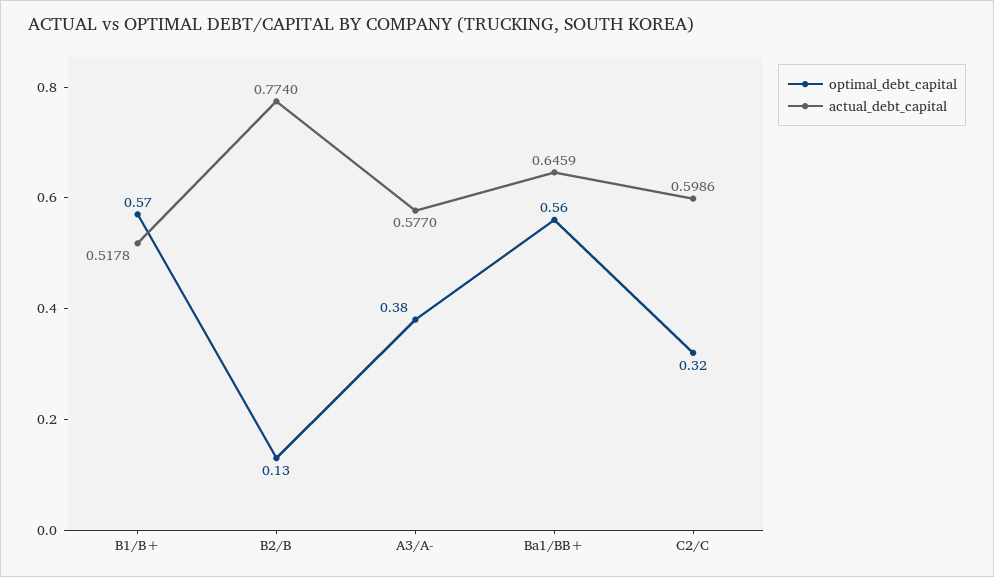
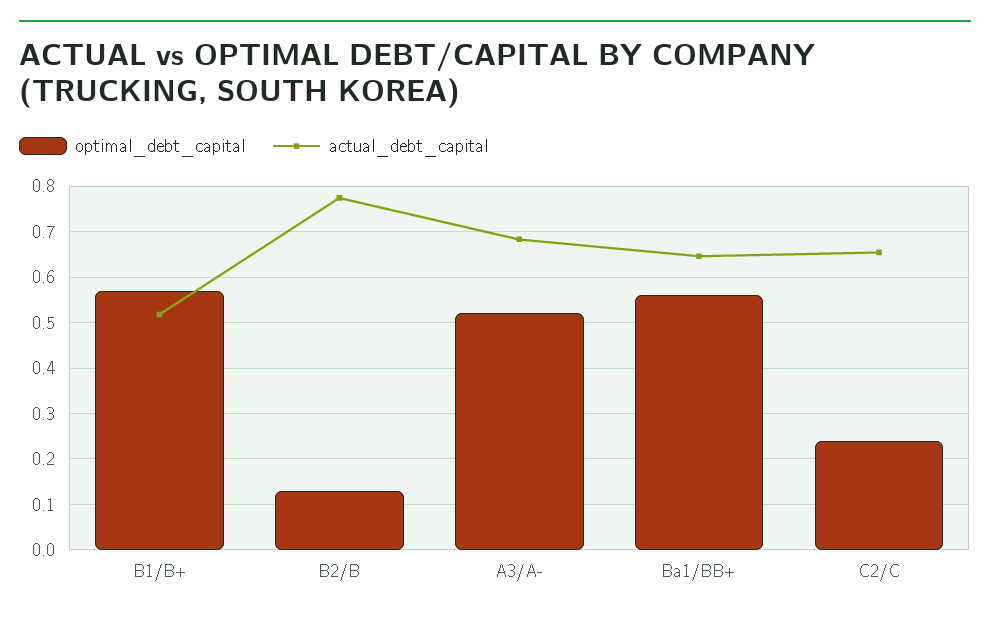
  {
    "optimal_debt_capital": {
      "B1/B+": 0.57,
      "B2/B": 0.13,
-     "A3/A-": 0.38,
+     "A3/A-": 0.52,
      "Ba1/BB+": 0.56,
-     "C2/C": 0.32
+     "C2/C": 0.24
    },
    "actual_debt_capital": {
      "B1/B+": 0.5178,
      "B2/B": 0.774,
-     "A3/A-": 0.577,
+     "A3/A-": 0.68,
      "Ba1/BB+": 0.6459,
-     "C2/C": 0.5986
+     "C2/C": 0.66
    }
  }

